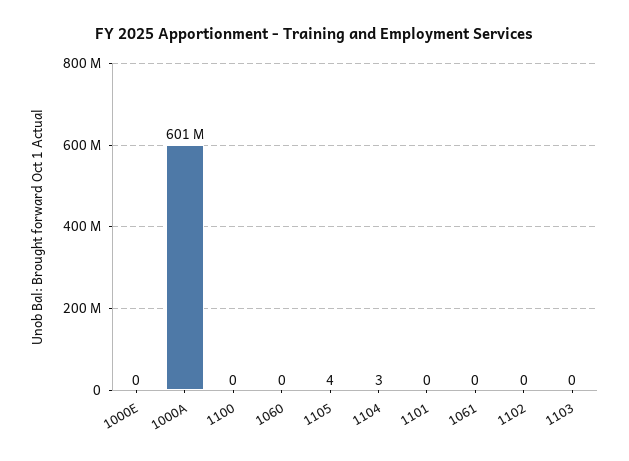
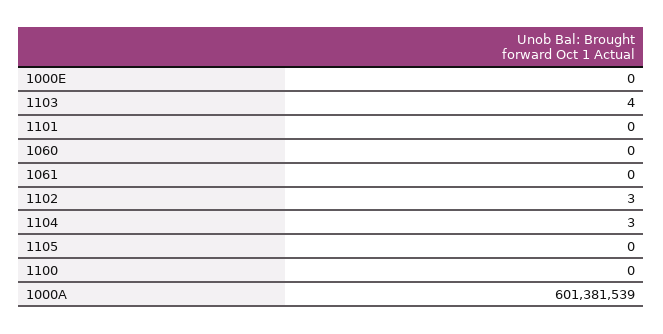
  {
    "1000E": 0,
    "1000A": 601381539,
    "1100": 0,
    "1060": 0,
-   "1105": 4,
+   "1105": 0,
    "1104": 3,
    "1101": 0,
    "1061": 0,
-   "1102": 0,
+   "1102": 3,
-   "1103": 0
+   "1103": 4
  }

